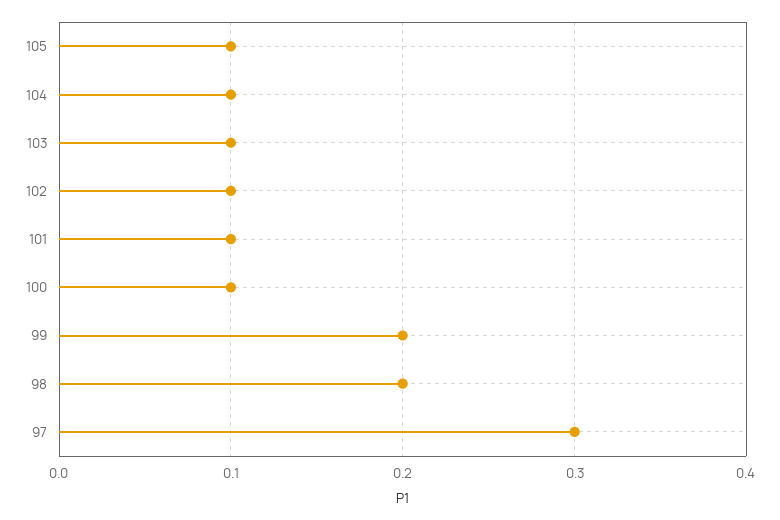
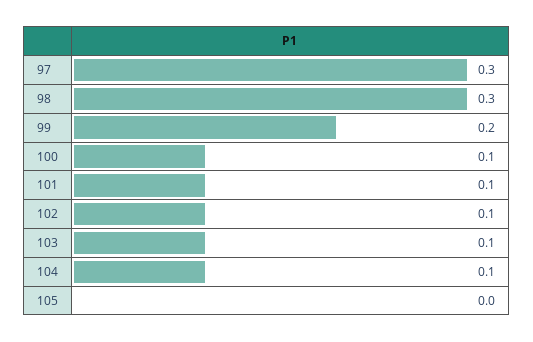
  {
-   "105": 0.1,
+   "105": 0,
    "104": 0.1,
    "103": 0.1,
    "102": 0.1,
    "101": 0.1,
    "100": 0.1,
    "99": 0.2,
-   "98": 0.2,
+   "98": 0.3,
    "97": 0.3
  }

